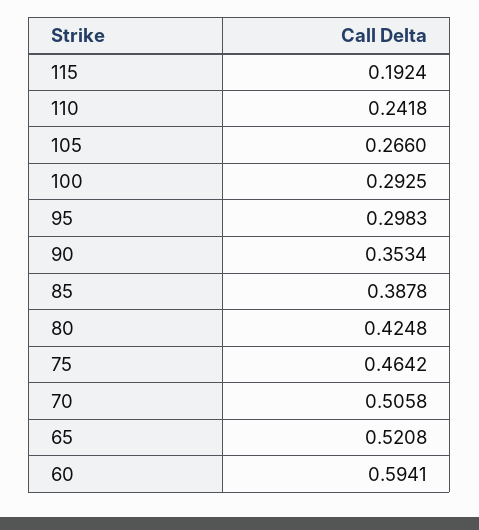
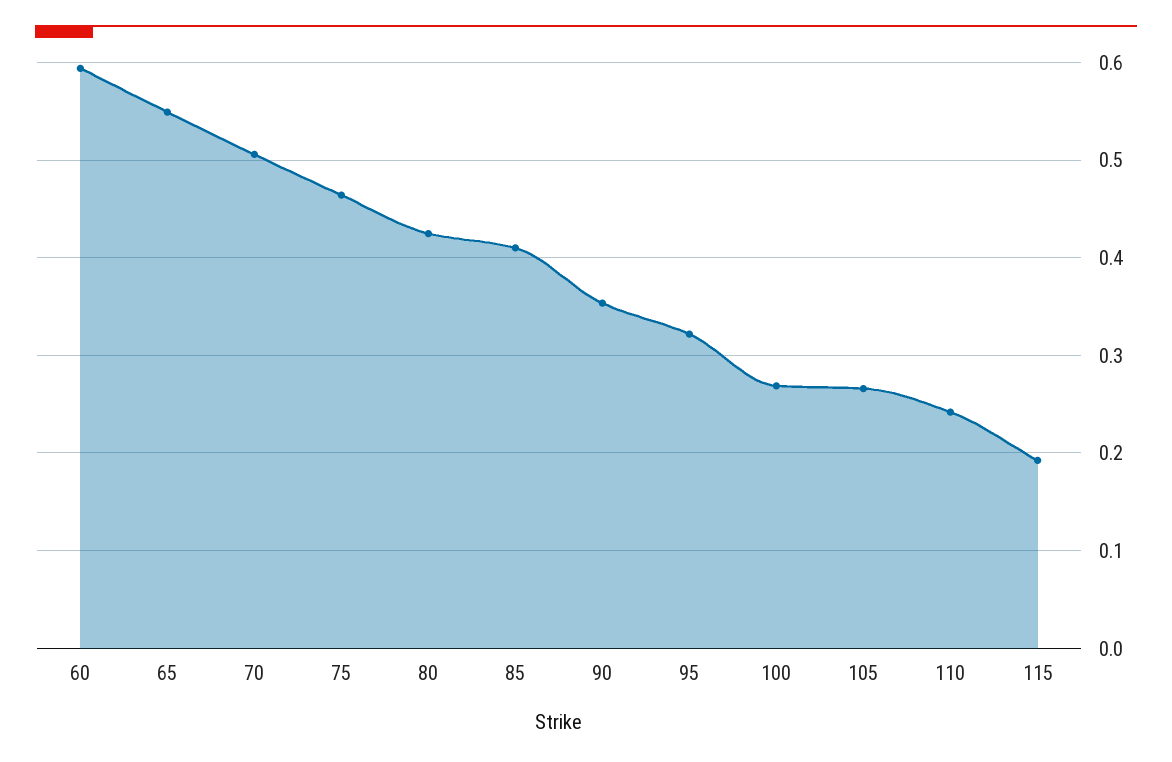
  {
    "115": 0.1924,
    "110": 0.2418,
    "105": 0.266,
-   "100": 0.2925,
+   "100": 0.27,
-   "95": 0.2983,
+   "95": 0.32,
    "90": 0.3534,
-   "85": 0.3878,
+   "85": 0.41,
    "80": 0.4248,
    "75": 0.4642,
    "70": 0.5058,
-   "65": 0.5208,
+   "65": 0.55,
    "60": 0.5941
  }

